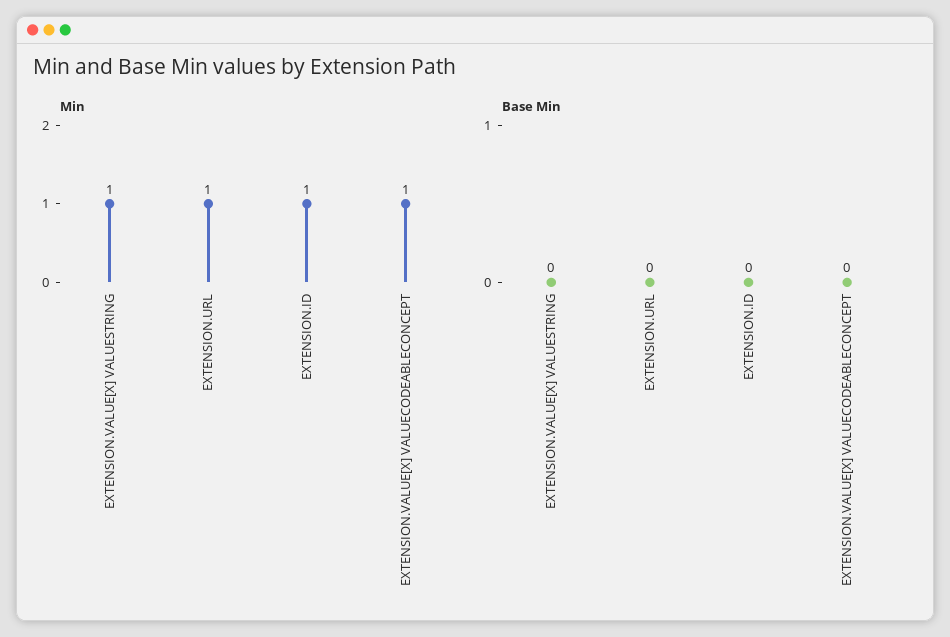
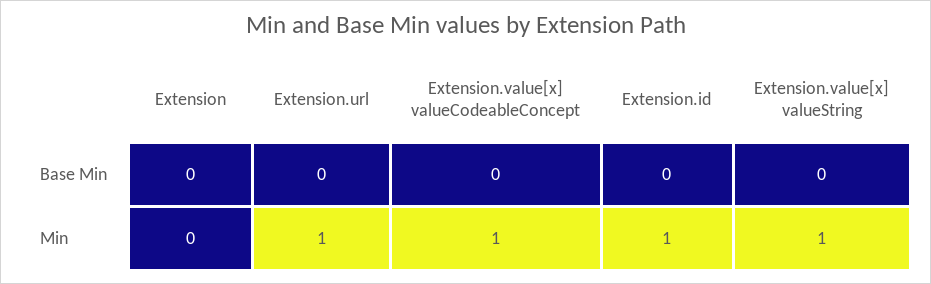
  {
    "Min": {
      "EXTENSION.VALUE[X] VALUESTRING": 1,
      "EXTENSION.URL": 1,
      "EXTENSION.ID": 1,
-     "EXTENSION.VALUE[X] VALUECODEABLECONCEPT": 1
+     "EXTENSION.VALUE[X] VALUECODEABLECONCEPT": 1,
+     "Extension": 0
    },
    "Base Min": {
      "EXTENSION.VALUE[X] VALUESTRING": 0,
      "EXTENSION.URL": 0,
      "EXTENSION.ID": 0,
-     "EXTENSION.VALUE[X] VALUECODEABLECONCEPT": 0
+     "EXTENSION.VALUE[X] VALUECODEABLECONCEPT": 0,
+     "Extension": 0
    }
  }

